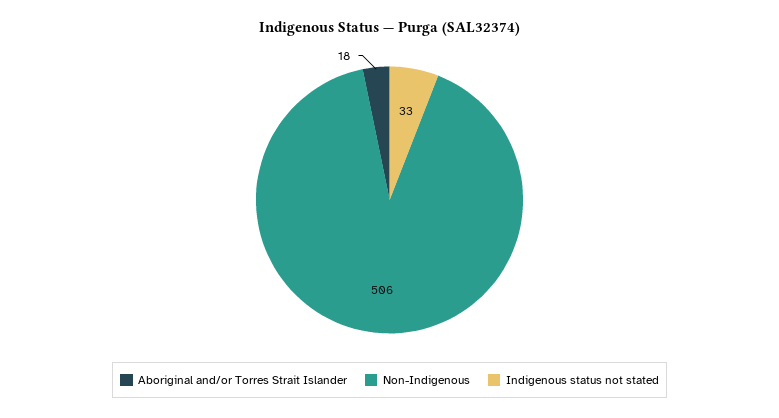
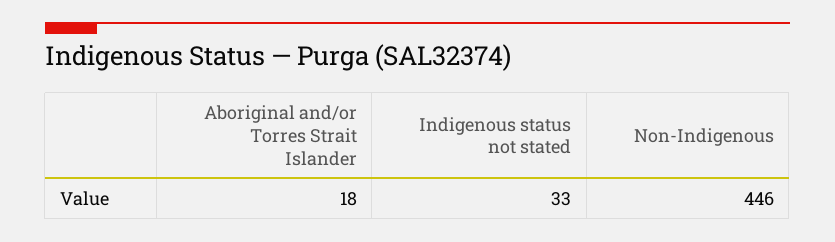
  {
    "Aboriginal and/or Torres Strait Islander": 18,
-   "Non-Indigenous": 506,
+   "Non-Indigenous": 446,
    "Indigenous status not stated": 33
  }

